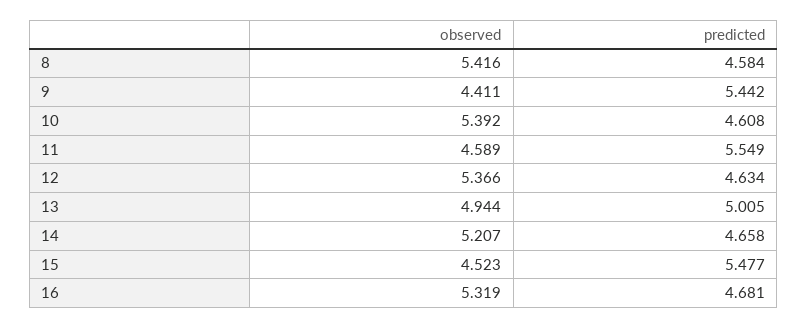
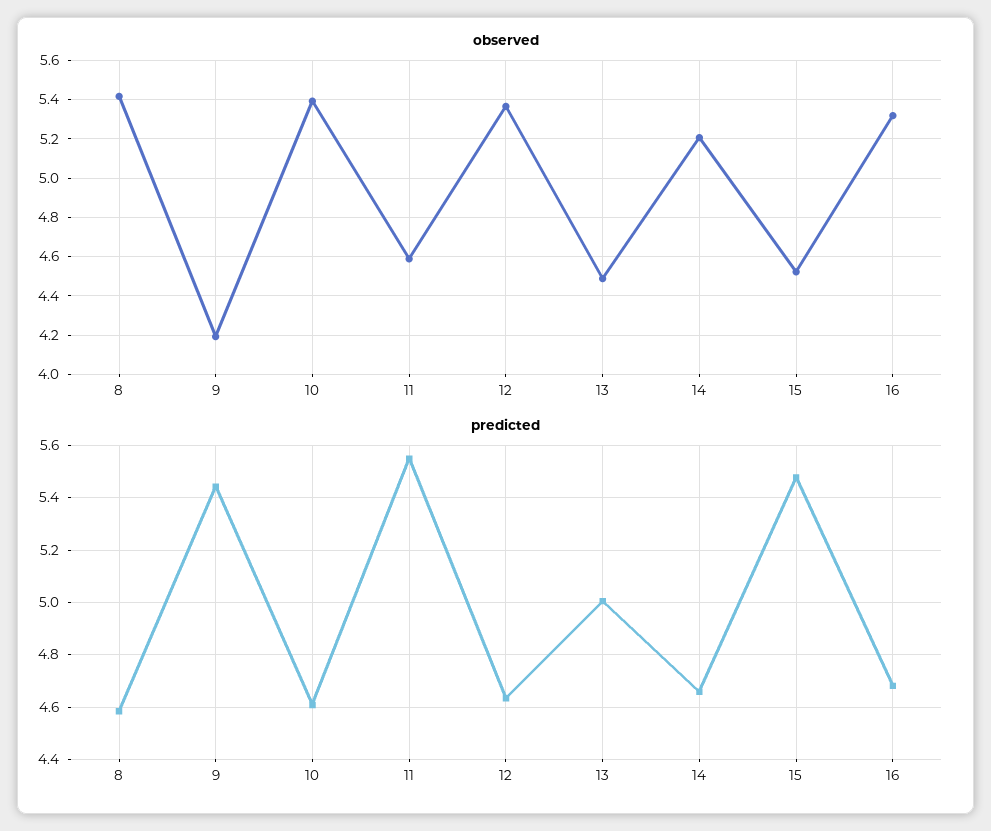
  {
    "observed": {
      "8": 5.416,
-     "9": 4.411,
+     "9": 4.2,
      "10": 5.392,
      "11": 4.589,
      "12": 5.366,
-     "13": 4.944,
+     "13": 4.5,
      "14": 5.207,
      "15": 4.523,
      "16": 5.319
    },
    "predicted": {
      "8": 4.584,
      "9": 5.442,
      "10": 4.608,
      "11": 5.549,
      "12": 4.634,
      "13": 5.005,
      "14": 4.658,
      "15": 5.477,
      "16": 4.681
    }
  }

